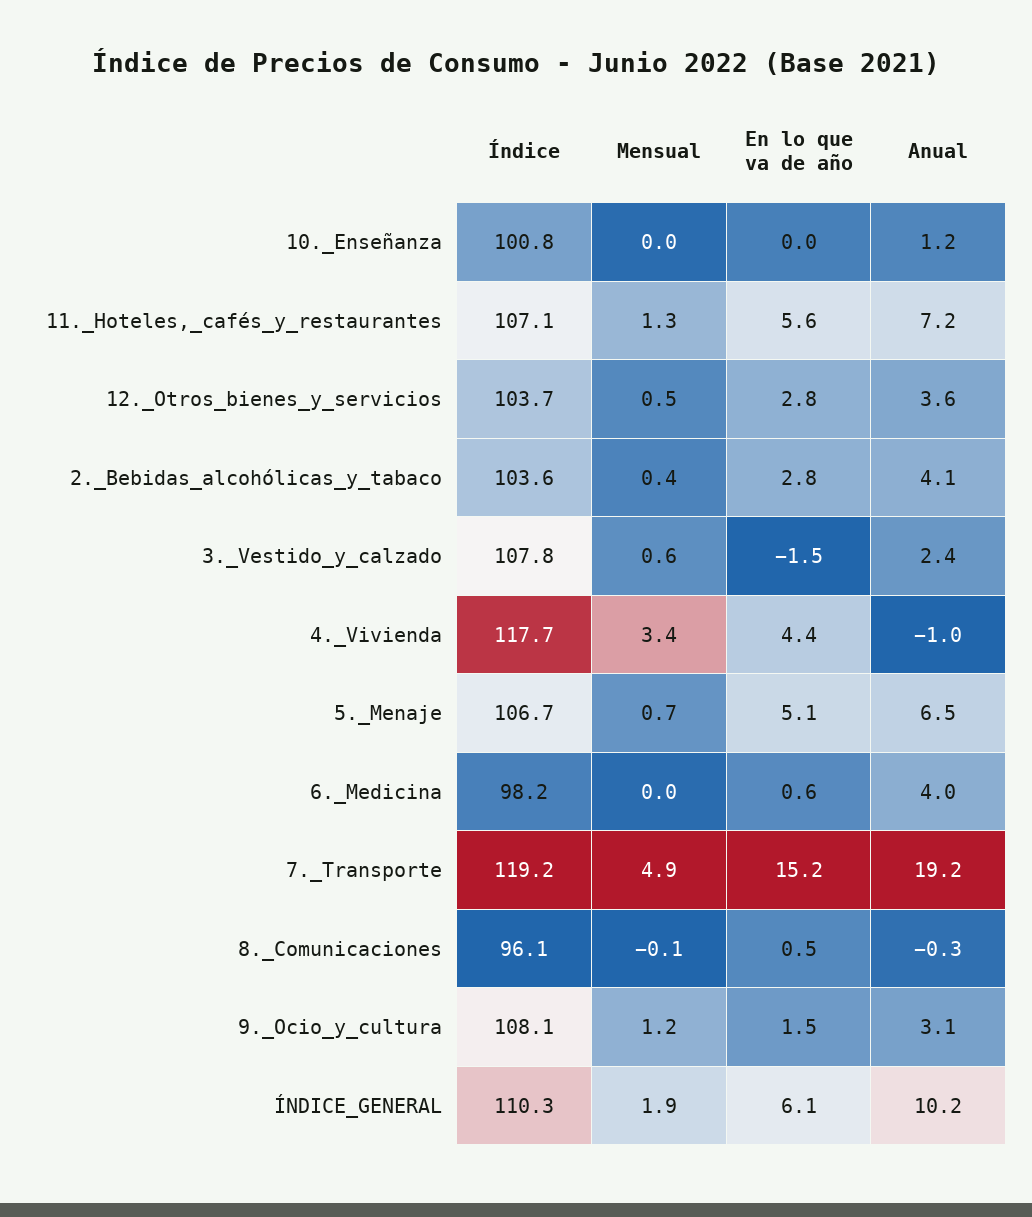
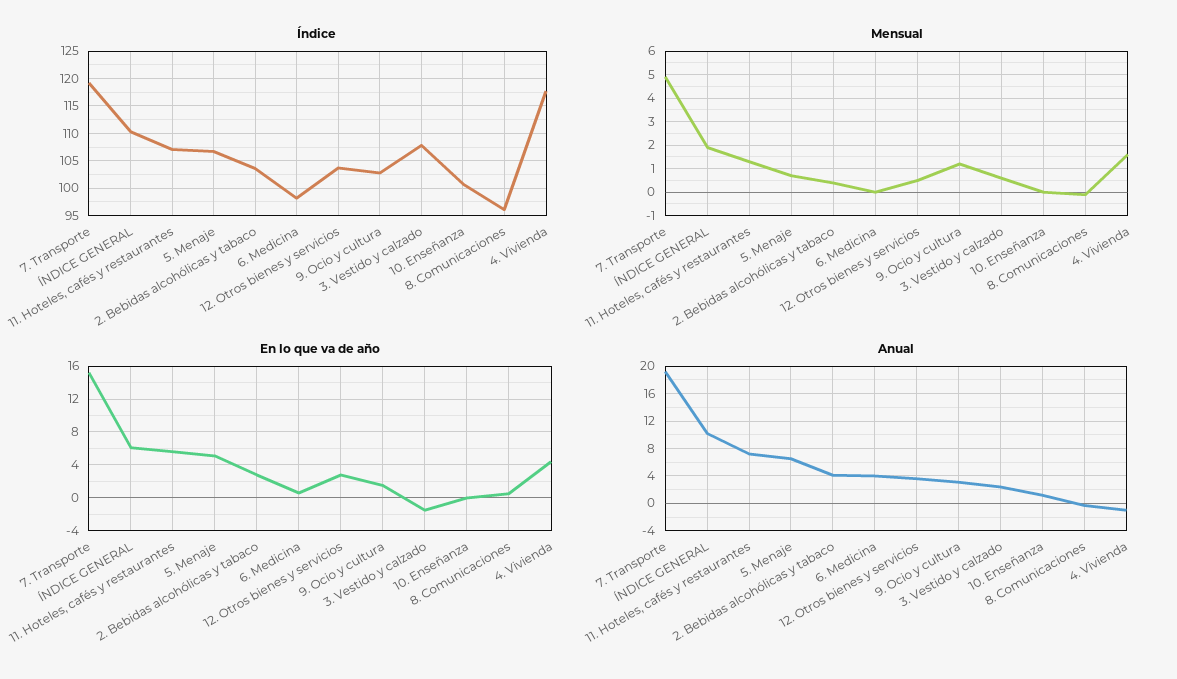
  {
    "Índice": {
      "10._Enseñanza": 100.8,
      "11._Hoteles,_cafés_y_restaurantes": 107.1,
      "12._Otros_bienes_y_servicios": 103.7,
      "2._Bebidas_alcohólicas_y_tabaco": 103.6,
      "3._Vestido_y_calzado": 107.8,
      "4._Vivienda": 117.7,
      "5._Menaje": 106.7,
      "6._Medicina": 98.2,
      "7._Transporte": 119.2,
      "8._Comunicaciones": 96.1,
-     "9._Ocio_y_cultura": 108.1,
+     "9._Ocio_y_cultura": 102.5,
      "ÍNDICE_GENERAL": 110.3
    },
    "Mensual": {
      "10._Enseñanza": 0,
      "11._Hoteles,_cafés_y_restaurantes": 1.3,
      "12._Otros_bienes_y_servicios": 0.5,
      "2._Bebidas_alcohólicas_y_tabaco": 0.4,
      "3._Vestido_y_calzado": 0.6,
-     "4._Vivienda": 3.4,
+     "4._Vivienda": 1.5,
      "5._Menaje": 0.7,
      "6._Medicina": 0,
      "7._Transporte": 4.9,
      "8._Comunicaciones": -0.1,
      "9._Ocio_y_cultura": 1.2,
      "ÍNDICE_GENERAL": 1.9
    },
    "En lo que va de año": {
      "10._Enseñanza": 0,
      "11._Hoteles,_cafés_y_restaurantes": 5.6,
      "12._Otros_bienes_y_servicios": 2.8,
      "2._Bebidas_alcohólicas_y_tabaco": 2.8,
      "3._Vestido_y_calzado": -1.5,
      "4._Vivienda": 4.4,
      "5._Menaje": 5.1,
      "6._Medicina": 0.6,
      "7._Transporte": 15.2,
      "8._Comunicaciones": 0.5,
      "9._Ocio_y_cultura": 1.5,
      "ÍNDICE_GENERAL": 6.1
    },
    "Anual": {
      "10._Enseñanza": 1.2,
      "11._Hoteles,_cafés_y_restaurantes": 7.2,
      "12._Otros_bienes_y_servicios": 3.6,
      "2._Bebidas_alcohólicas_y_tabaco": 4.1,
      "3._Vestido_y_calzado": 2.4,
      "4._Vivienda": -1,
      "5._Menaje": 6.5,
      "6._Medicina": 4,
      "7._Transporte": 19.2,
      "8._Comunicaciones": -0.3,
      "9._Ocio_y_cultura": 3.1,
      "ÍNDICE_GENERAL": 10.2
    }
  }

